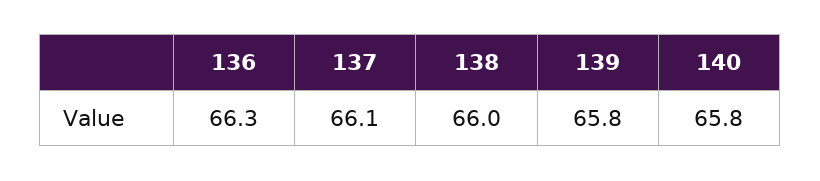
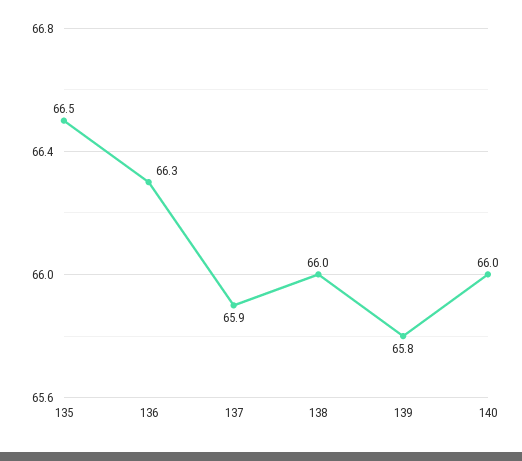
  {
    "136": 66.3,
-   "137": 66.1,
+   "137": 65.9,
    "138": 66,
    "139": 65.8,
-   "140": 65.8
+   "140": 66,
+   "135": 66.5
  }

